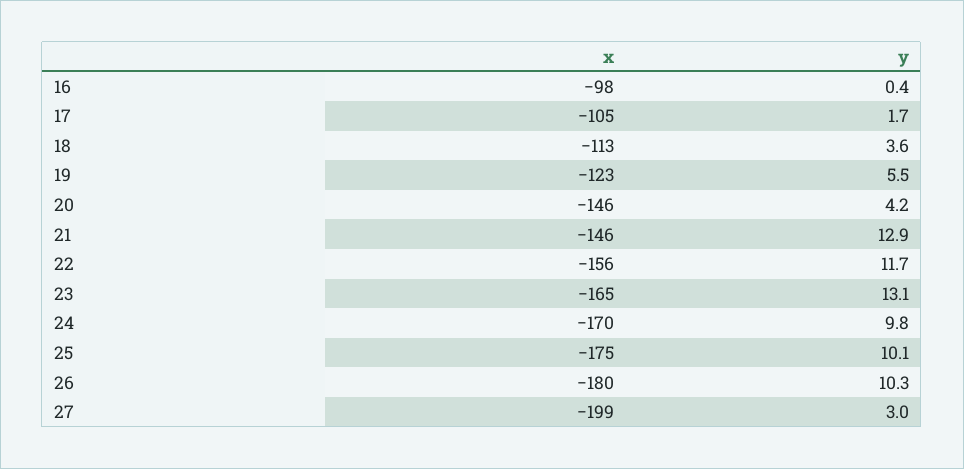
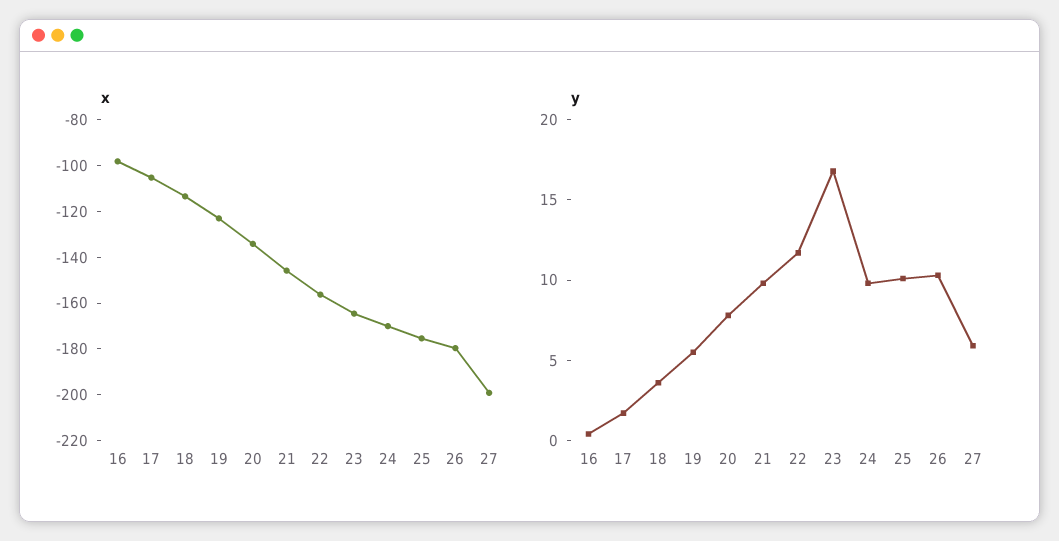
  {
    "x": {
      "16": -98,
      "17": -105,
      "18": -113,
      "19": -123,
-     "20": -146,
+     "20": -135,
      "21": -146,
      "22": -156,
      "23": -165,
      "24": -170,
      "25": -175,
      "26": -180,
      "27": -199
    },
    "y": {
      "16": 0.4,
      "17": 1.7,
      "18": 3.6,
      "19": 5.5,
-     "20": 4.2,
+     "20": 8,
-     "21": 12.9,
+     "21": 10,
      "22": 11.7,
-     "23": 13.1,
+     "23": 17,
      "24": 9.8,
      "25": 10.1,
      "26": 10.3,
-     "27": 3
+     "27": 6
    }
  }

